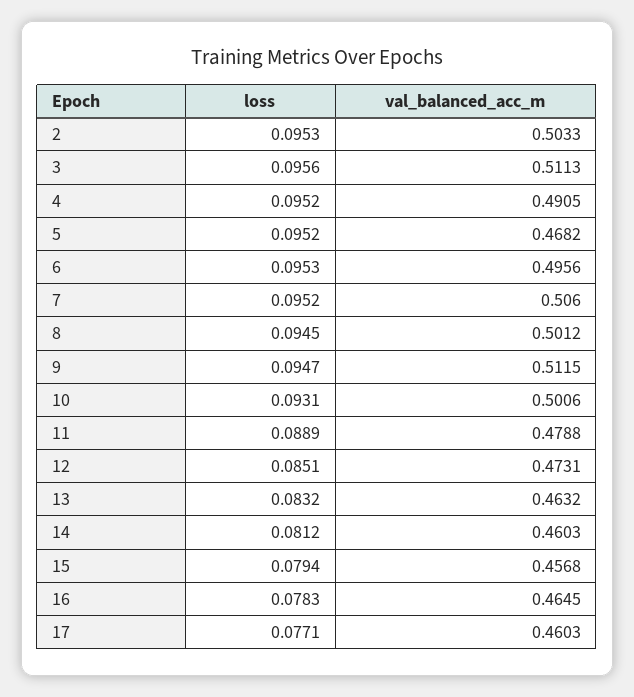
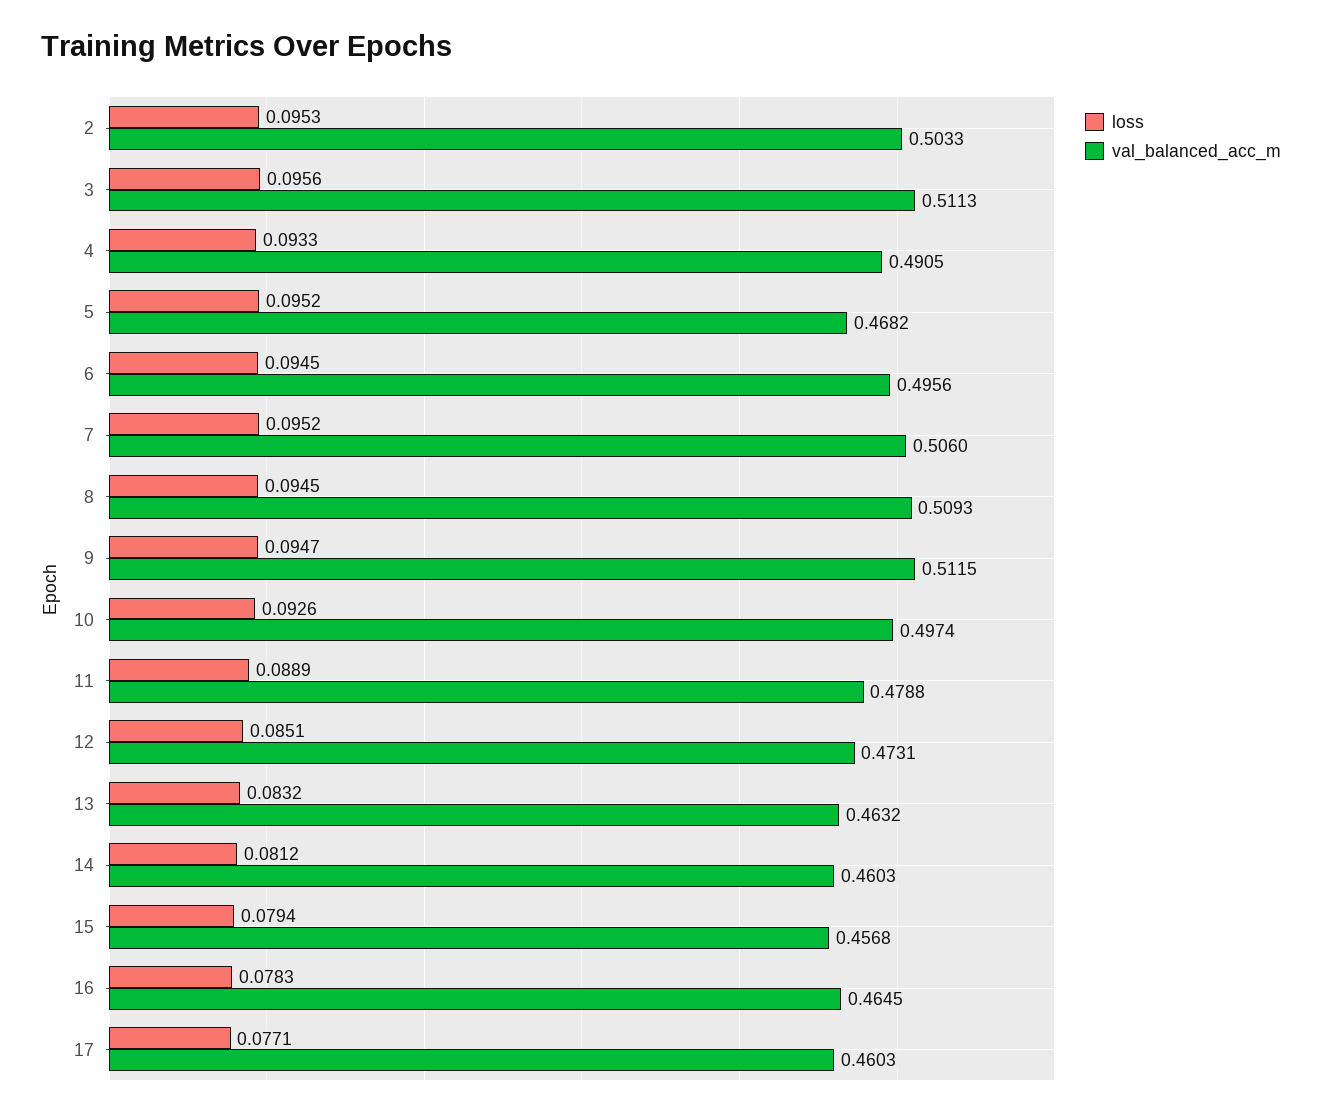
  {
    "loss": {
      "2": 0.0953,
      "3": 0.0956,
-     "4": 0.0952,
+     "4": 0.0933,
      "5": 0.0952,
-     "6": 0.0953,
+     "6": 0.0945,
      "7": 0.0952,
      "8": 0.0945,
      "9": 0.0947,
-     "10": 0.0931,
+     "10": 0.0926,
      "11": 0.0889,
      "12": 0.0851,
      "13": 0.0832,
      "14": 0.0812,
      "15": 0.0794,
      "16": 0.0783,
      "17": 0.0771
    },
    "val_balanced_acc_m": {
      "2": 0.5033,
      "3": 0.5113,
      "4": 0.4905,
      "5": 0.4682,
      "6": 0.4956,
      "7": 0.506,
-     "8": 0.5012,
+     "8": 0.5093,
      "9": 0.5115,
-     "10": 0.5006,
+     "10": 0.4974,
      "11": 0.4788,
      "12": 0.4731,
      "13": 0.4632,
      "14": 0.4603,
      "15": 0.4568,
      "16": 0.4645,
      "17": 0.4603
    }
  }

